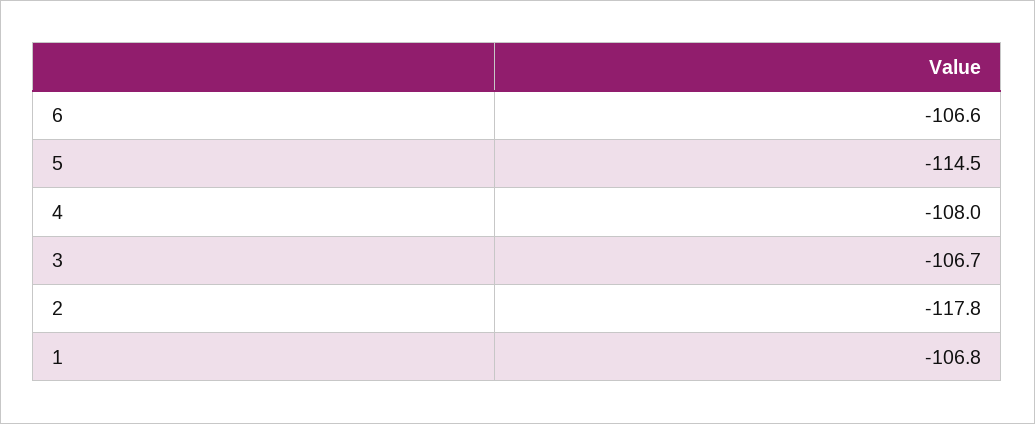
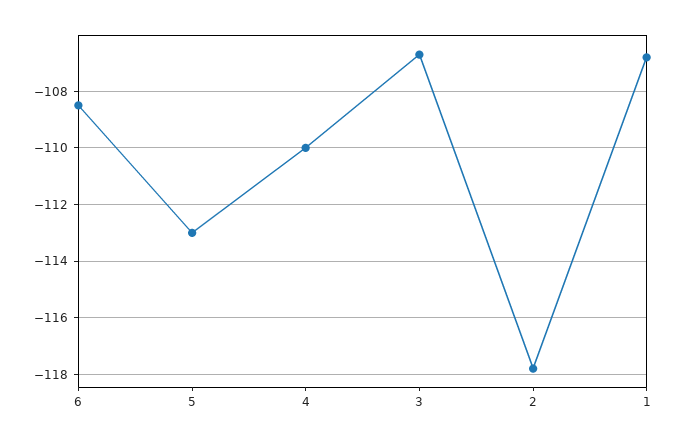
  {
-   "6": -106.6,
+   "6": -108.5,
-   "5": -114.5,
+   "5": -113,
-   "4": -108,
+   "4": -110,
    "3": -106.7,
    "2": -117.8,
    "1": -106.8
  }

